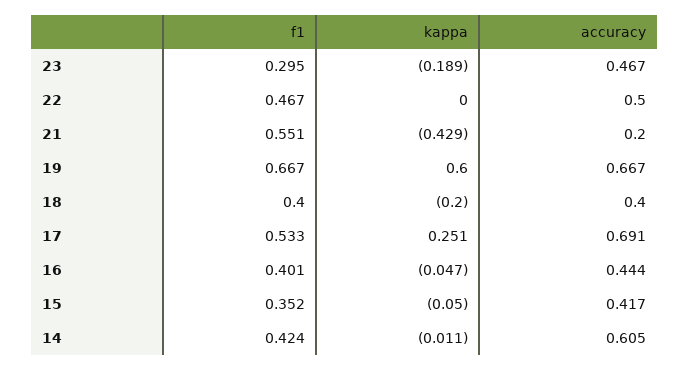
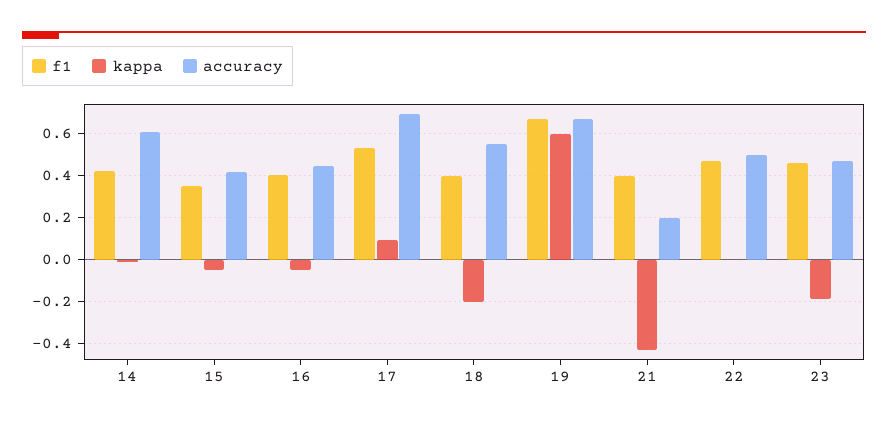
  {
    "f1": {
-     "23": 0.295,
+     "23": 0.45,
      "22": 0.467,
-     "21": 0.551,
+     "21": 0.4,
      "19": 0.667,
      "18": 0.4,
      "17": 0.533,
      "16": 0.401,
      "15": 0.352,
      "14": 0.424
    },
    "kappa": {
      "23": -0.189,
      "22": 0,
      "21": -0.429,
      "19": 0.6,
      "18": -0.2,
-     "17": 0.251,
+     "17": 0.1,
      "16": -0.047,
      "15": -0.05,
      "14": -0.011
    },
    "accuracy": {
      "23": 0.467,
      "22": 0.5,
      "21": 0.2,
      "19": 0.667,
-     "18": 0.4,
+     "18": 0.55,
      "17": 0.691,
      "16": 0.444,
      "15": 0.417,
      "14": 0.605
    }
  }

